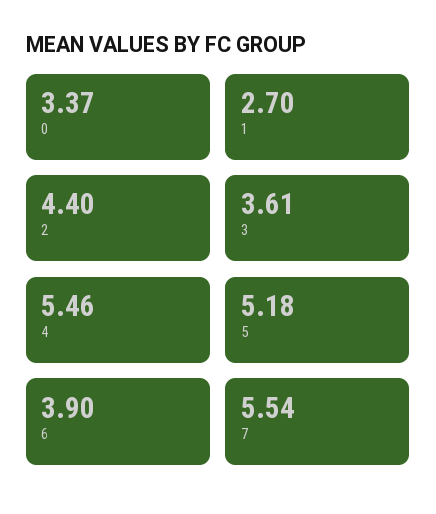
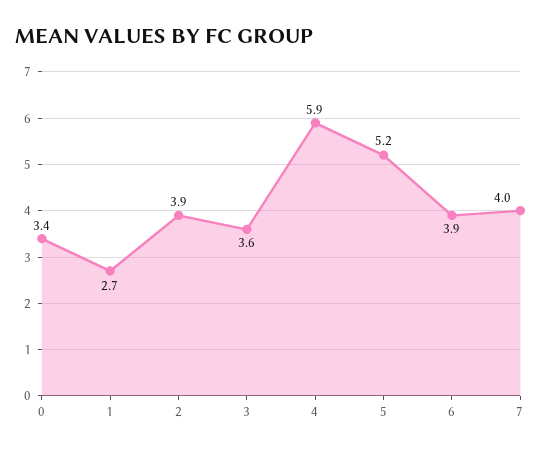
  {
    "0": 3.37,
    "1": 2.7,
-   "2": 4.4,
+   "2": 3.9,
    "3": 3.61,
-   "4": 5.46,
+   "4": 5.9,
    "5": 5.18,
    "6": 3.9,
-   "7": 5.54
+   "7": 4
  }

